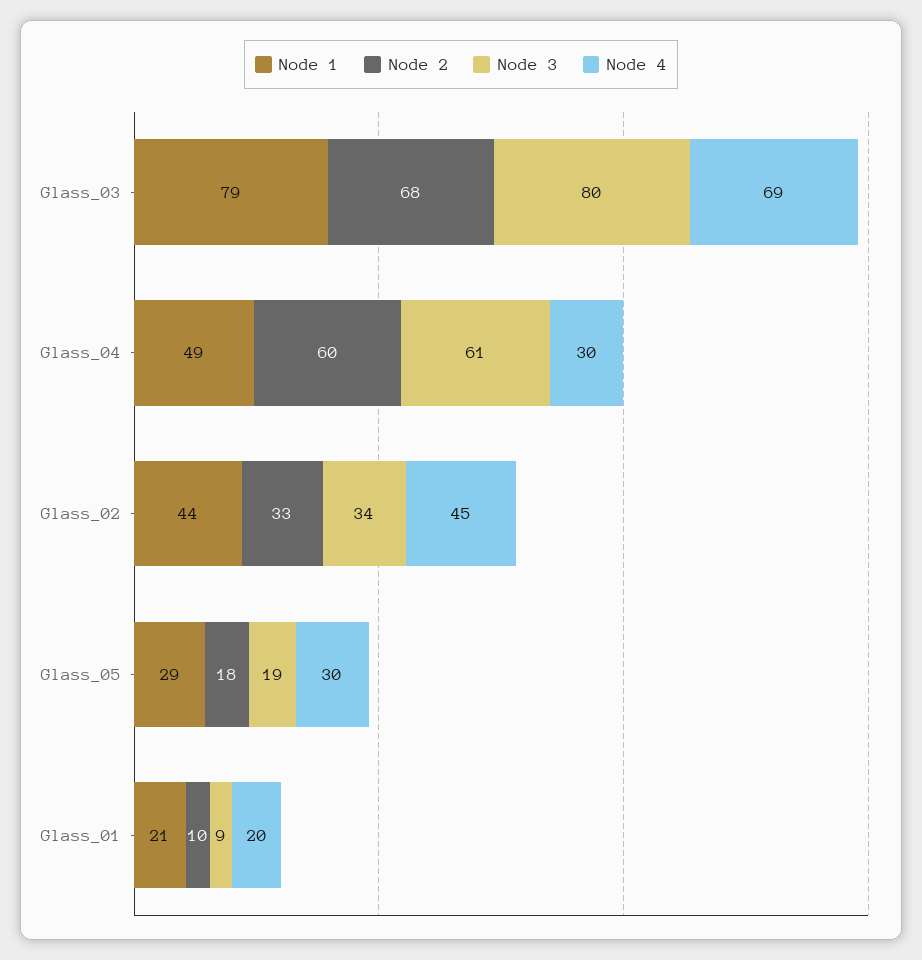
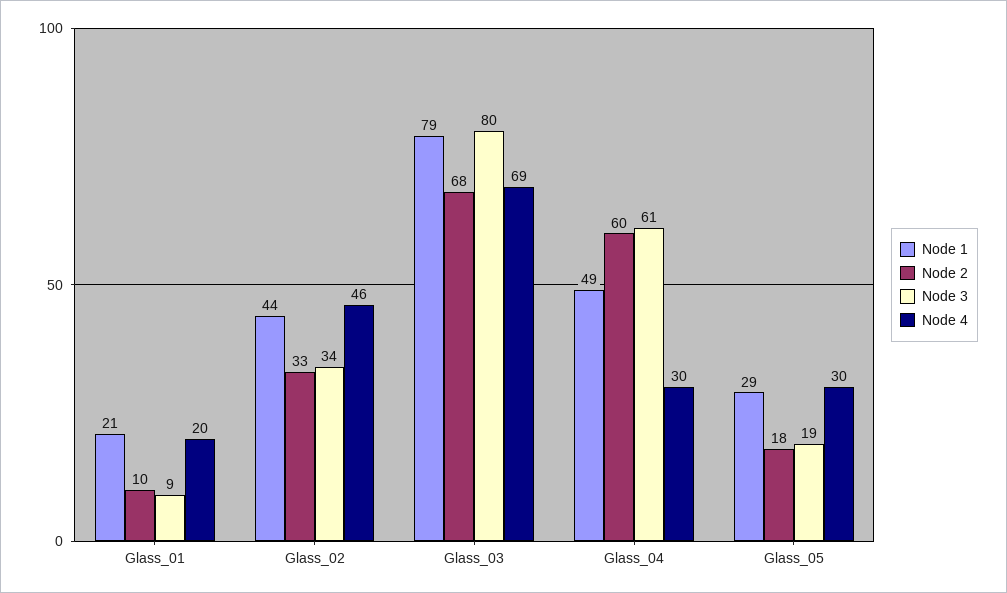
  {
    "Node 1": {
      "Glass_03": 79,
      "Glass_04": 49,
      "Glass_02": 44,
      "Glass_05": 29,
      "Glass_01": 21
    },
    "Node 2": {
      "Glass_03": 68,
      "Glass_04": 60,
      "Glass_02": 33,
      "Glass_05": 18,
      "Glass_01": 10
    },
    "Node 3": {
      "Glass_03": 80,
      "Glass_04": 61,
      "Glass_02": 34,
      "Glass_05": 19,
      "Glass_01": 9
    },
    "Node 4": {
      "Glass_03": 69,
      "Glass_04": 30,
-     "Glass_02": 45,
+     "Glass_02": 46,
      "Glass_05": 30,
      "Glass_01": 20
    }
  }

